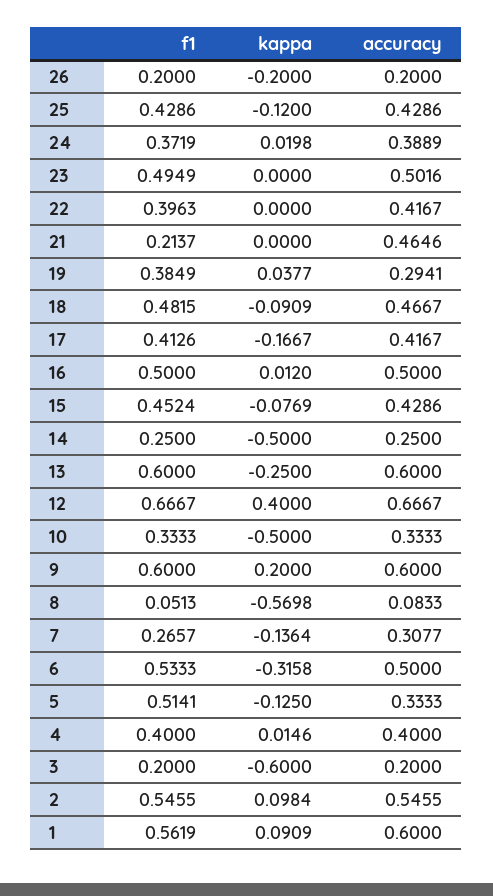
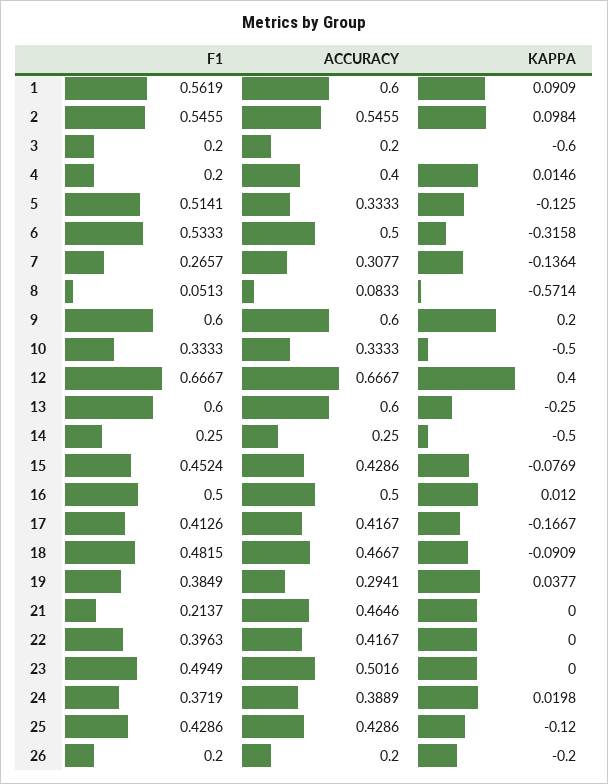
  {
    "f1": {
      "26": 0.2,
      "25": 0.4286,
      "24": 0.3719,
      "23": 0.4949,
      "22": 0.3963,
      "21": 0.2137,
      "19": 0.3849,
      "18": 0.4815,
      "17": 0.4126,
      "16": 0.5,
      "15": 0.4524,
      "14": 0.25,
      "13": 0.6,
      "12": 0.6667,
      "10": 0.3333,
      "9": 0.6,
      "8": 0.0513,
      "7": 0.2657,
      "6": 0.5333,
      "5": 0.5141,
-     "4": 0.4,
+     "4": 0.2,
      "3": 0.2,
      "2": 0.5455,
      "1": 0.5619
    },
    "kappa": {
      "26": -0.2,
      "25": -0.12,
      "24": 0.0198,
      "23": 0,
      "22": 0,
      "21": 0,
      "19": 0.0377,
      "18": -0.0909,
      "17": -0.1667,
      "16": 0.012,
      "15": -0.0769,
      "14": -0.5,
      "13": -0.25,
      "12": 0.4,
      "10": -0.5,
      "9": 0.2,
-     "8": -0.5698,
+     "8": -0.5714,
      "7": -0.1364,
      "6": -0.3158,
      "5": -0.125,
      "4": 0.0146,
      "3": -0.6,
      "2": 0.0984,
      "1": 0.0909
    },
    "accuracy": {
      "26": 0.2,
      "25": 0.4286,
      "24": 0.3889,
      "23": 0.5016,
      "22": 0.4167,
      "21": 0.4646,
      "19": 0.2941,
      "18": 0.4667,
      "17": 0.4167,
      "16": 0.5,
      "15": 0.4286,
      "14": 0.25,
      "13": 0.6,
      "12": 0.6667,
      "10": 0.3333,
      "9": 0.6,
      "8": 0.0833,
      "7": 0.3077,
      "6": 0.5,
      "5": 0.3333,
      "4": 0.4,
      "3": 0.2,
      "2": 0.5455,
      "1": 0.6
    }
  }

